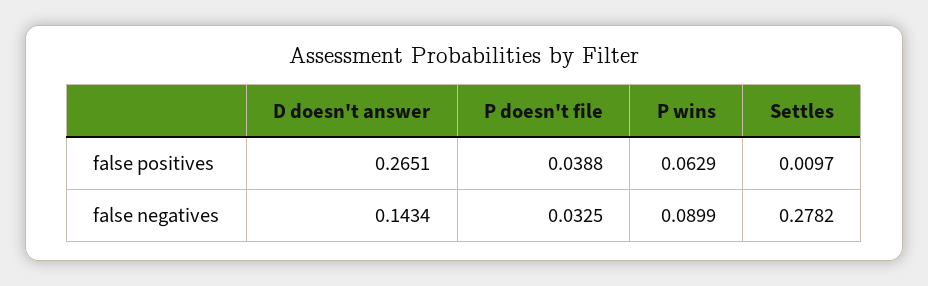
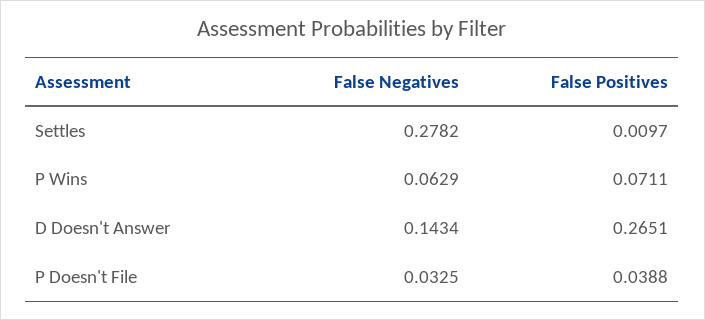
  {
    "D doesn't answer": {
      "false positives": 0.2651,
      "false negatives": 0.1434
    },
    "P doesn't file": {
      "false positives": 0.0388,
      "false negatives": 0.0325
    },
    "P wins": {
-     "false positives": 0.0629,
+     "false positives": 0.0711,
-     "false negatives": 0.0899
+     "false negatives": 0.0629
    },
    "Settles": {
      "false positives": 0.0097,
      "false negatives": 0.2782
    }
  }

